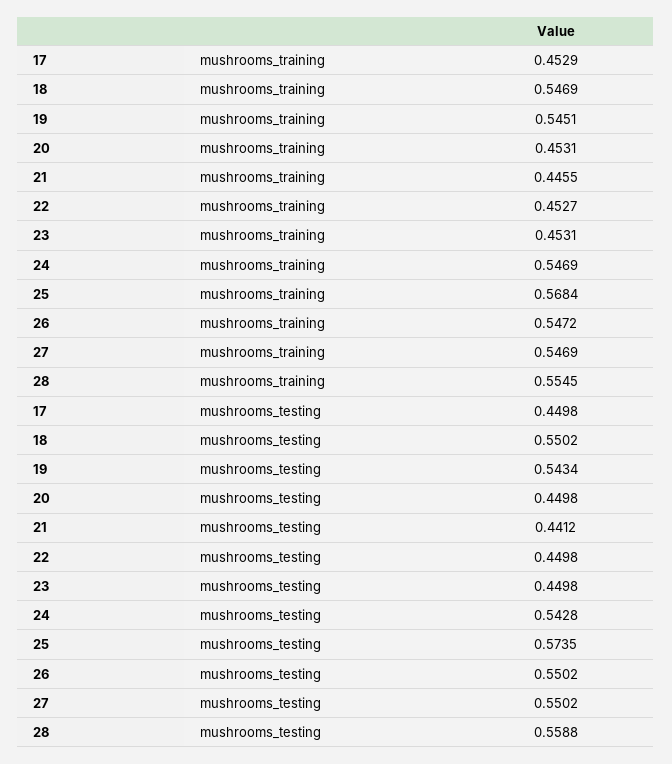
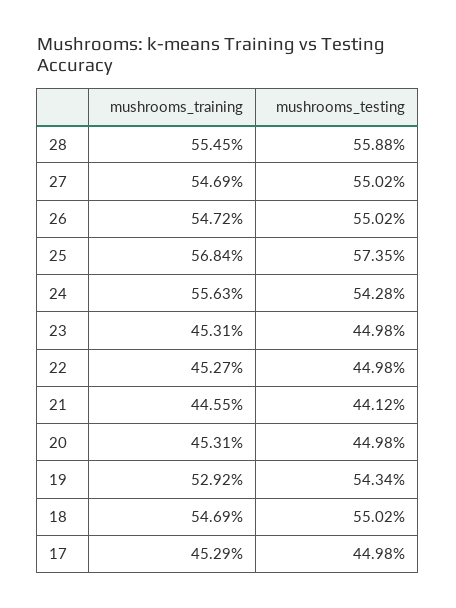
  {
    "17": {
      "mushrooms_training": 0.4529,
      "mushrooms_testing": 0.4498
    },
    "18": {
      "mushrooms_training": 0.5469,
      "mushrooms_testing": 0.5502
    },
    "19": {
-     "mushrooms_training": 0.5451,
+     "mushrooms_training": 0.5292,
      "mushrooms_testing": 0.5434
    },
    "20": {
      "mushrooms_training": 0.4531,
      "mushrooms_testing": 0.4498
    },
    "21": {
      "mushrooms_training": 0.4455,
      "mushrooms_testing": 0.4412
    },
    "22": {
      "mushrooms_training": 0.4527,
      "mushrooms_testing": 0.4498
    },
    "23": {
      "mushrooms_training": 0.4531,
      "mushrooms_testing": 0.4498
    },
    "24": {
-     "mushrooms_training": 0.5469,
+     "mushrooms_training": 0.5563,
      "mushrooms_testing": 0.5428
    },
    "25": {
      "mushrooms_training": 0.5684,
      "mushrooms_testing": 0.5735
    },
    "26": {
      "mushrooms_training": 0.5472,
      "mushrooms_testing": 0.5502
    },
    "27": {
      "mushrooms_training": 0.5469,
      "mushrooms_testing": 0.5502
    },
    "28": {
      "mushrooms_training": 0.5545,
      "mushrooms_testing": 0.5588
    }
  }

